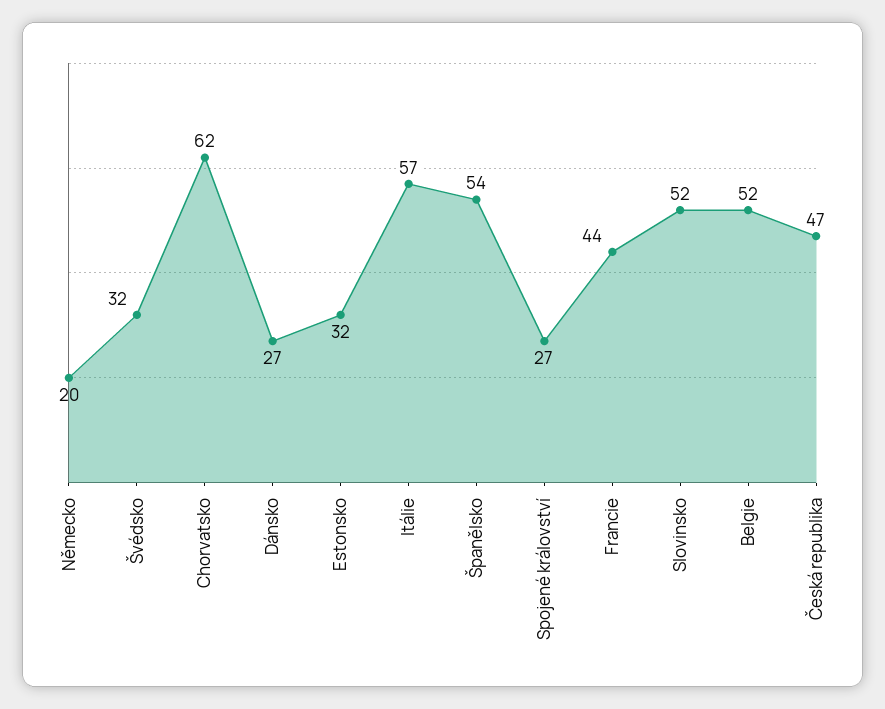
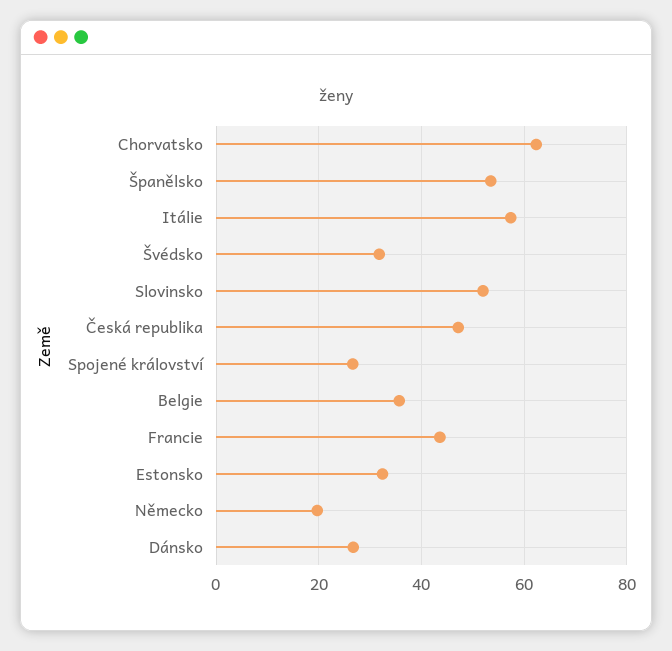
  {
    "Německo": 20,
    "Švédsko": 32,
    "Chorvatsko": 62,
    "Dánsko": 27,
    "Estonsko": 32,
    "Itálie": 57,
    "Španělsko": 54,
    "Spojené království": 27,
    "Francie": 44,
    "Slovinsko": 52,
-   "Belgie": 52,
+   "Belgie": 36,
    "Česká republika": 47
  }

